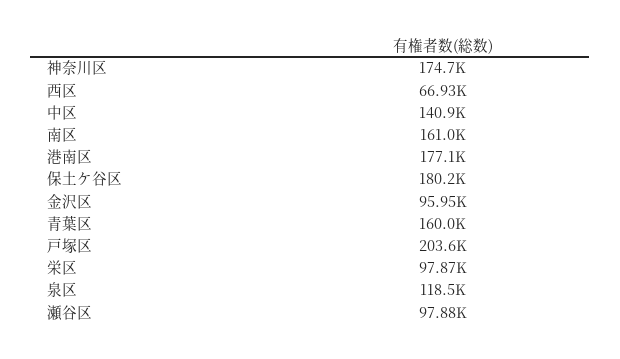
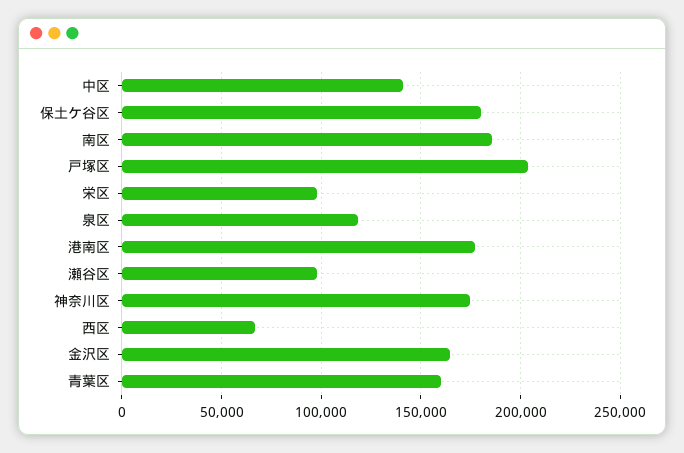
  {
    "神奈川区": 174700,
    "西区": 66930,
    "中区": 140900,
-   "南区": 161000,
+   "南区": 185000,
    "港南区": 177100,
    "保土ケ谷区": 180200,
-   "金沢区": 95950,
+   "金沢区": 165000,
    "青葉区": 160000,
    "戸塚区": 203600,
    "栄区": 97870,
    "泉区": 118500,
    "瀬谷区": 97880
  }

